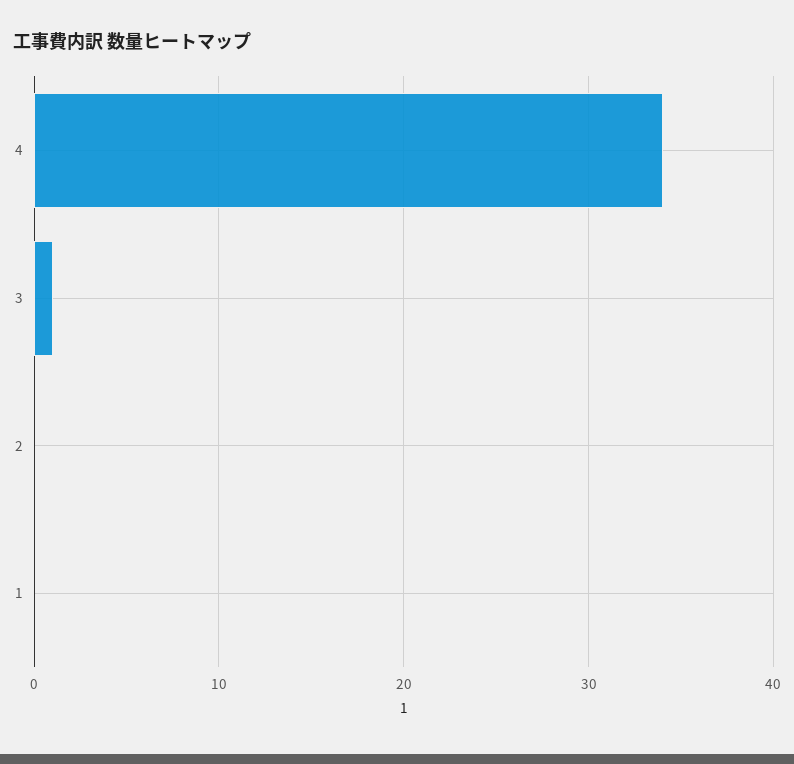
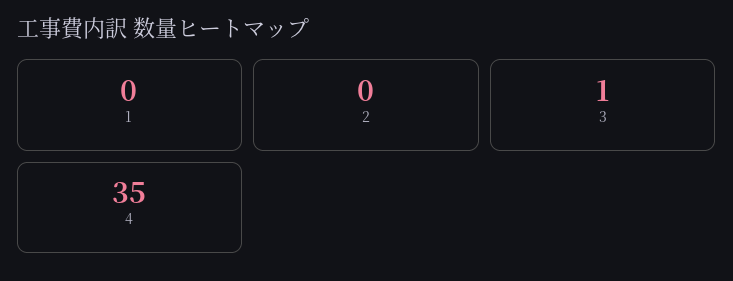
  {
-   "4": 34,
+   "4": 35,
    "3": 1,
    "2": 0,
    "1": 0
  }

